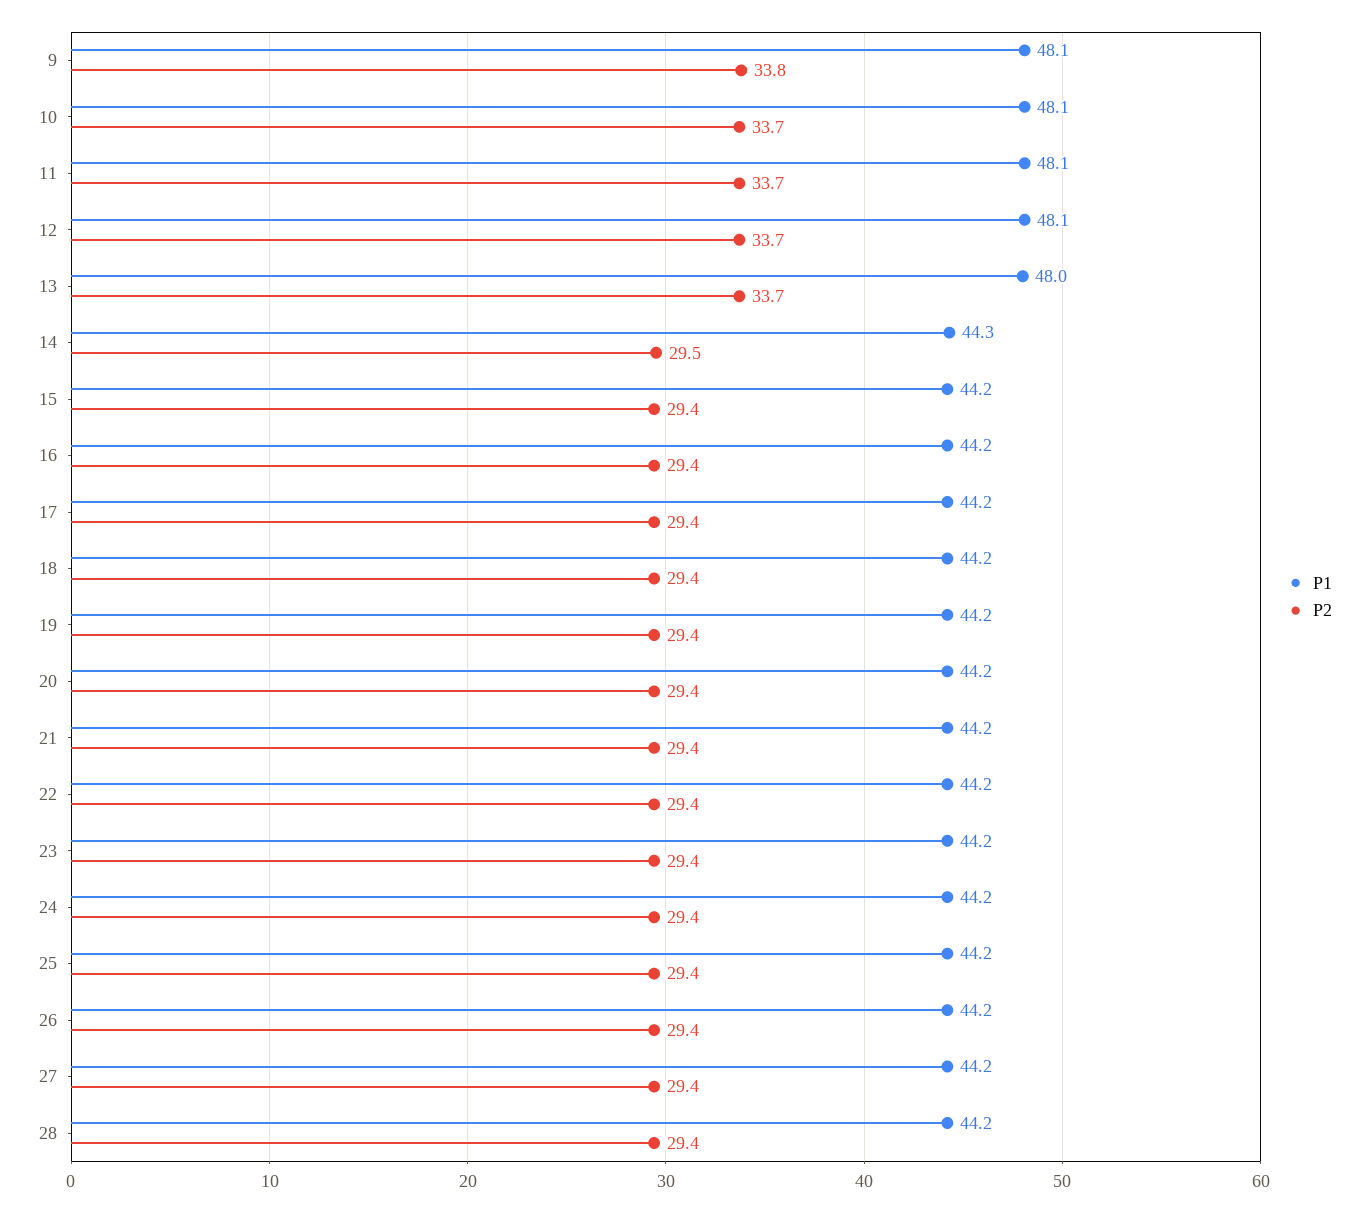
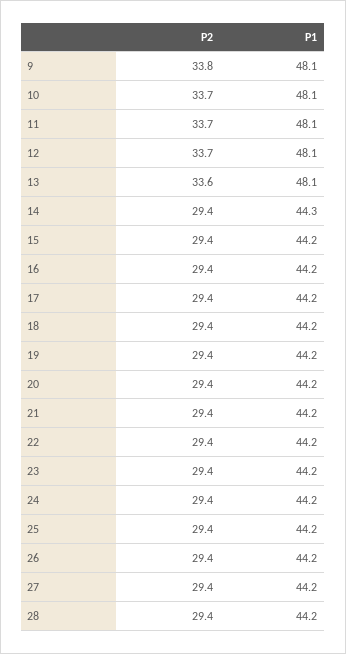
  {
    "P1": {
      "9": 48.1,
      "10": 48.1,
      "11": 48.1,
      "12": 48.1,
-     "13": 48,
+     "13": 48.1,
      "14": 44.3,
      "15": 44.2,
      "16": 44.2,
      "17": 44.2,
      "18": 44.2,
      "19": 44.2,
      "20": 44.2,
      "21": 44.2,
      "22": 44.2,
      "23": 44.2,
      "24": 44.2,
      "25": 44.2,
      "26": 44.2,
      "27": 44.2,
      "28": 44.2
    },
    "P2": {
      "9": 33.8,
      "10": 33.7,
      "11": 33.7,
      "12": 33.7,
-     "13": 33.7,
+     "13": 33.6,
-     "14": 29.5,
+     "14": 29.4,
      "15": 29.4,
      "16": 29.4,
      "17": 29.4,
      "18": 29.4,
      "19": 29.4,
      "20": 29.4,
      "21": 29.4,
      "22": 29.4,
      "23": 29.4,
      "24": 29.4,
      "25": 29.4,
      "26": 29.4,
      "27": 29.4,
      "28": 29.4
    }
  }

